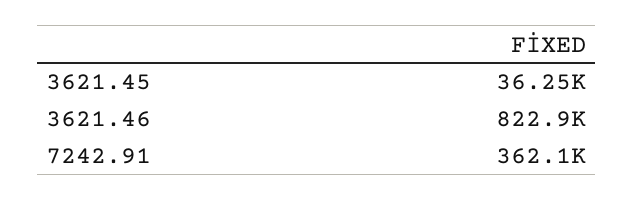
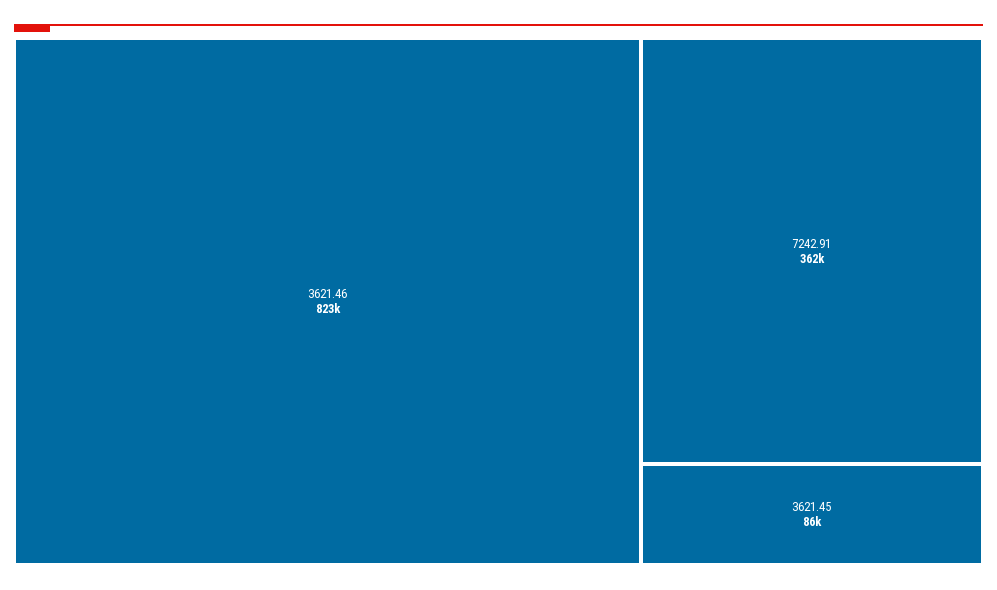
  {
-   "3621.45": 36250,
+   "3621.45": 86000,
    "3621.46": 822900,
    "7242.91": 362100
  }

